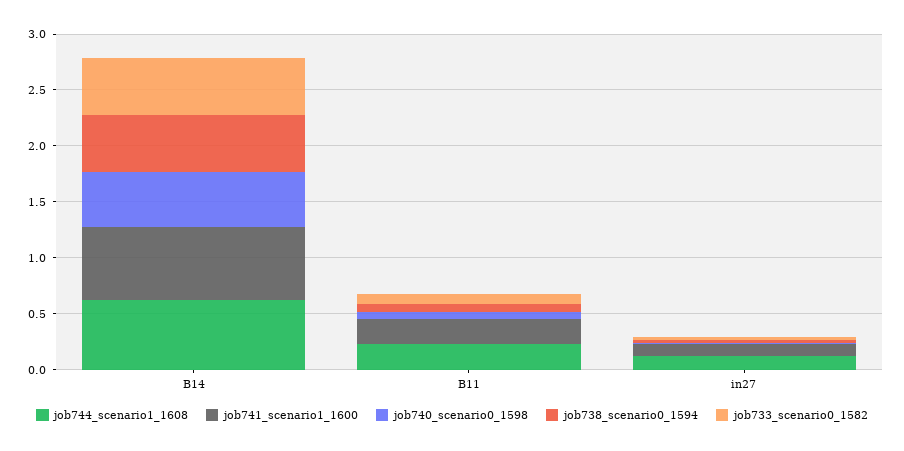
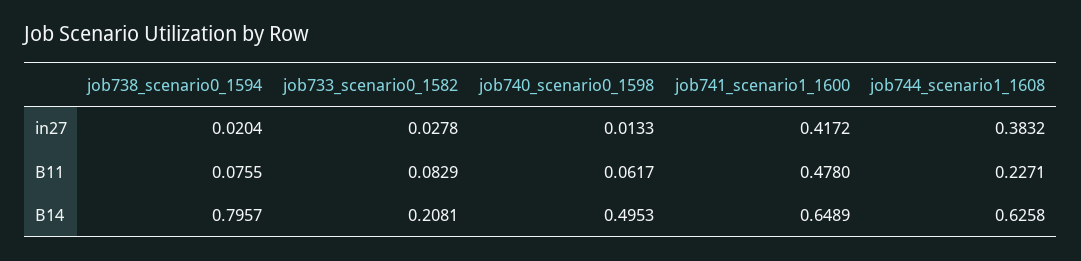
  {
    "job744_scenario1_1608": {
      "B14": 0.6258,
      "B11": 0.2271,
-     "in27": 0.1
+     "in27": 0.3832
    },
    "job741_scenario1_1600": {
      "B14": 0.6489,
-     "B11": 0.2,
+     "B11": 0.478,
-     "in27": 0.1
+     "in27": 0.4172
    },
    "job740_scenario0_1598": {
      "B14": 0.4953,
      "B11": 0.0617,
      "in27": 0.0133
    },
    "job738_scenario0_1594": {
-     "B14": 0.5,
+     "B14": 0.7957,
      "B11": 0.0755,
      "in27": 0.0204
    },
    "job733_scenario0_1582": {
-     "B14": 0.5,
+     "B14": 0.2081,
      "B11": 0.0829,
      "in27": 0.0278
    }
  }

